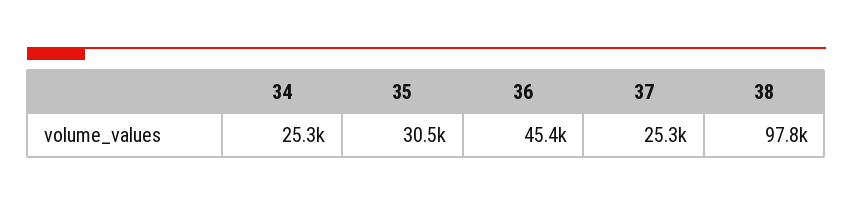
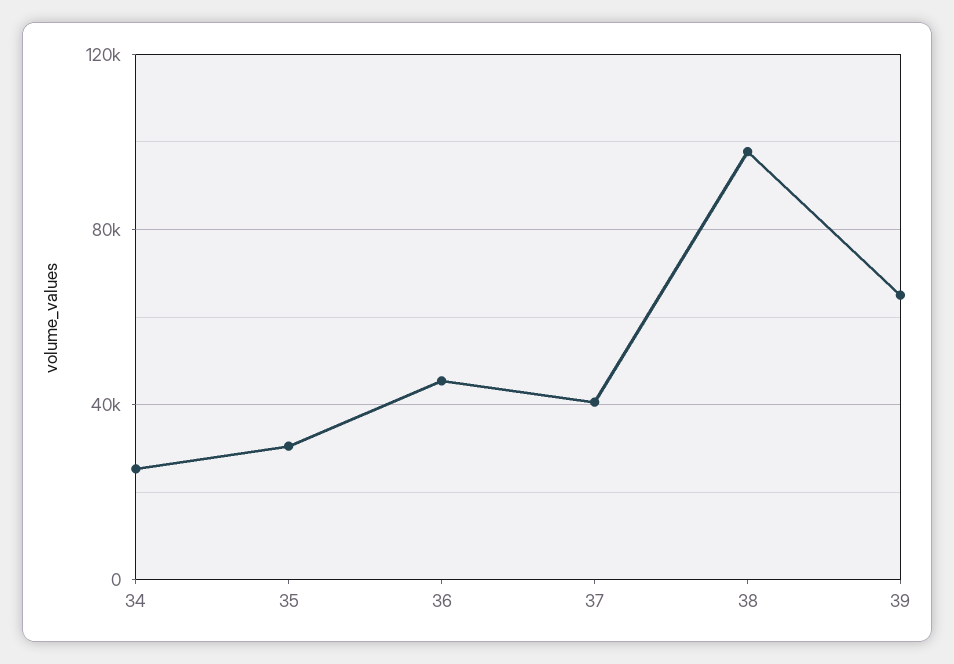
  {
    "34": 25300,
    "35": 30500,
    "36": 45400,
-   "37": 25300,
+   "37": 40000,
-   "38": 97800
+   "38": 97800,
+   "39": 65000
  }

